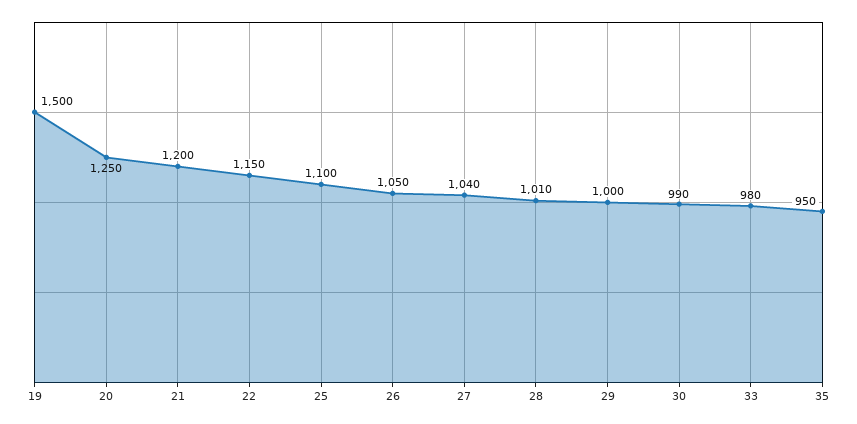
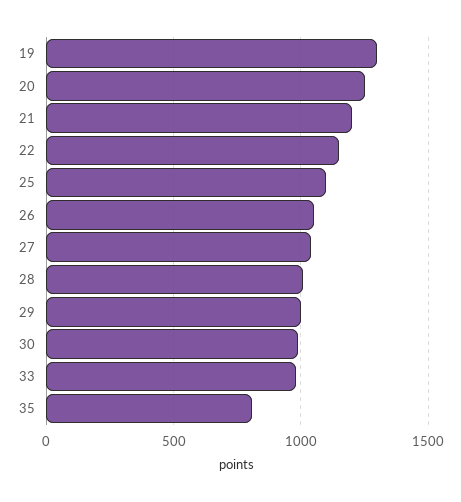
  {
-   "19": 1500,
+   "19": 1300,
    "20": 1250,
    "21": 1200,
    "22": 1150,
    "25": 1100,
    "26": 1050,
    "27": 1040,
    "28": 1010,
    "29": 1000,
    "30": 990,
    "33": 980,
-   "35": 950
+   "35": 800
  }

